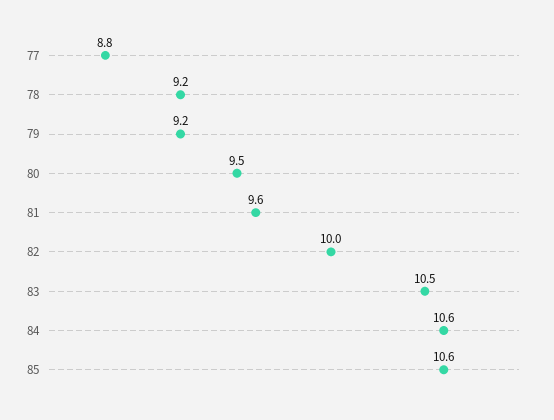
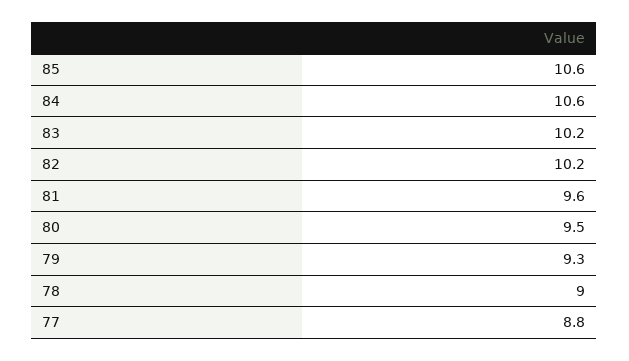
  {
    "77": 8.8,
-   "78": 9.2,
+   "78": 9,
-   "79": 9.2,
+   "79": 9.3,
    "80": 9.5,
    "81": 9.6,
-   "82": 10,
+   "82": 10.2,
-   "83": 10.5,
+   "83": 10.2,
    "84": 10.6,
    "85": 10.6
  }

